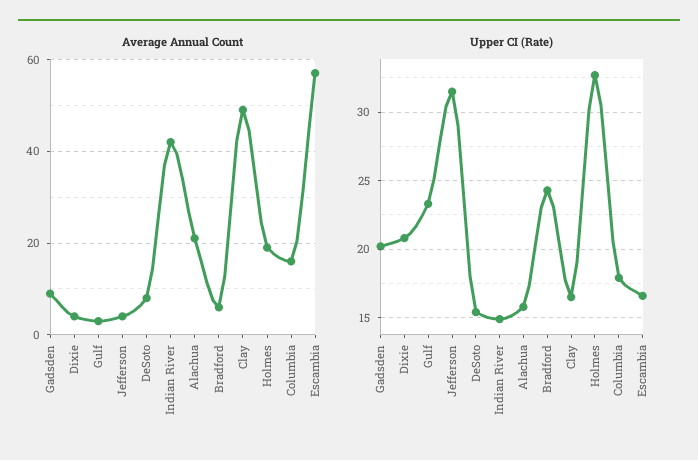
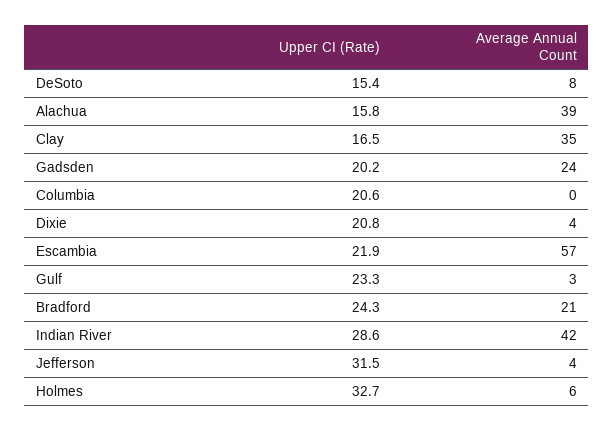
  {
    "Average Annual Count": {
-     "Gadsden": 10,
+     "Gadsden": 24,
      "Dixie": 4,
      "Gulf": 3,
      "Jefferson": 4,
      "DeSoto": 8,
      "Indian River": 42,
-     "Alachua": 20,
+     "Alachua": 39,
-     "Bradford": 5,
+     "Bradford": 21,
-     "Clay": 50,
+     "Clay": 35,
-     "Holmes": 20,
+     "Holmes": 6,
-     "Columbia": 15,
+     "Columbia": 0,
      "Escambia": 57
    },
    "Upper CI (Rate)": {
      "Gadsden": 20.2,
      "Dixie": 20.8,
      "Gulf": 23.3,
      "Jefferson": 31.5,
      "DeSoto": 15.4,
-     "Indian River": 15,
+     "Indian River": 28.6,
      "Alachua": 15.8,
      "Bradford": 24.3,
      "Clay": 16.5,
      "Holmes": 32.7,
-     "Columbia": 18,
+     "Columbia": 20.6,
-     "Escambia": 16.5
+     "Escambia": 21.9
    }
  }

